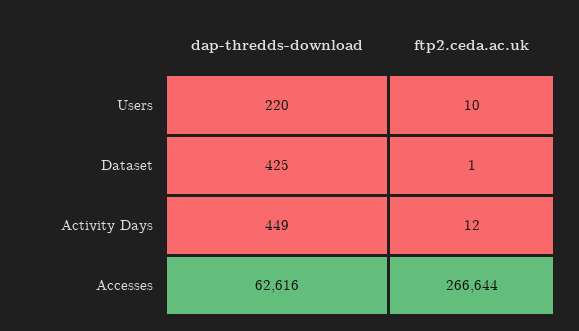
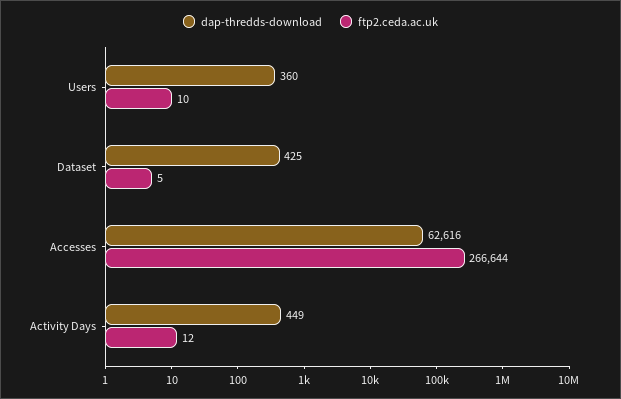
  {
    "dap-thredds-download": {
-     "Users": 220,
+     "Users": 360,
      "Dataset": 425,
      "Activity Days": 449,
      "Accesses": 62616
    },
    "ftp2.ceda.ac.uk": {
      "Users": 10,
-     "Dataset": 1,
+     "Dataset": 5,
      "Activity Days": 12,
      "Accesses": 266644
    }
  }

